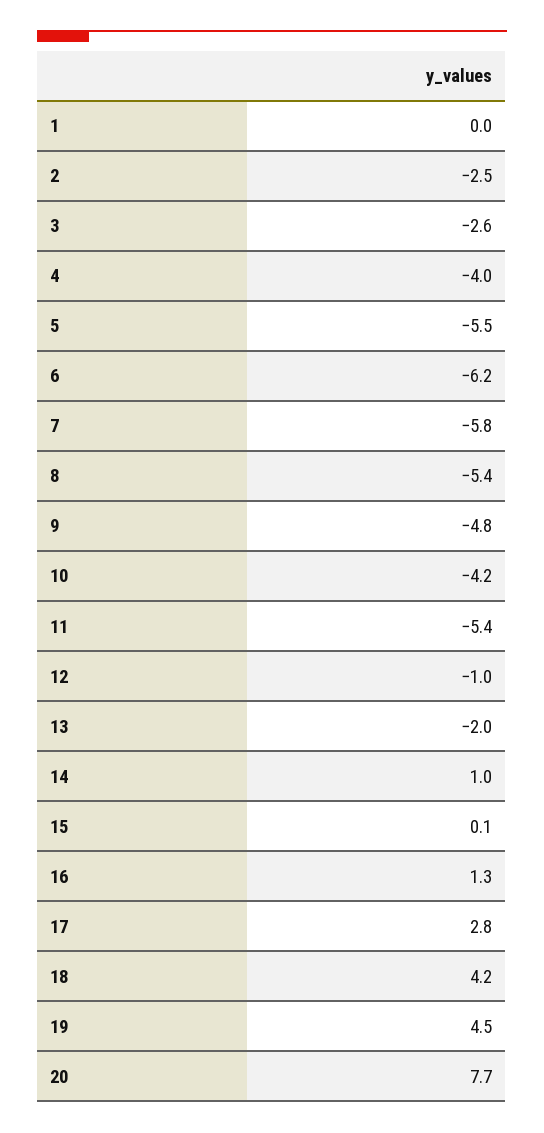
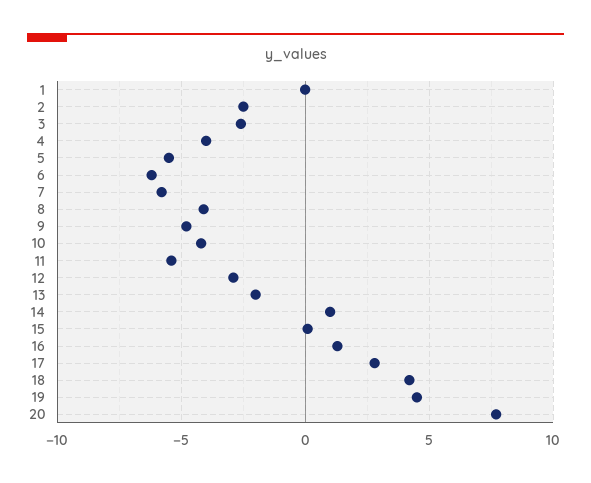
  {
    "1": 0,
    "2": -2.5,
    "3": -2.6,
    "4": -4,
    "5": -5.5,
    "6": -6.2,
    "7": -5.8,
-   "8": -5.4,
+   "8": -4,
    "9": -4.8,
    "10": -4.2,
    "11": -5.4,
-   "12": -1,
+   "12": -3,
    "13": -2,
    "14": 1,
    "15": 0.1,
    "16": 1.3,
    "17": 2.8,
    "18": 4.2,
    "19": 4.5,
    "20": 7.7
  }

